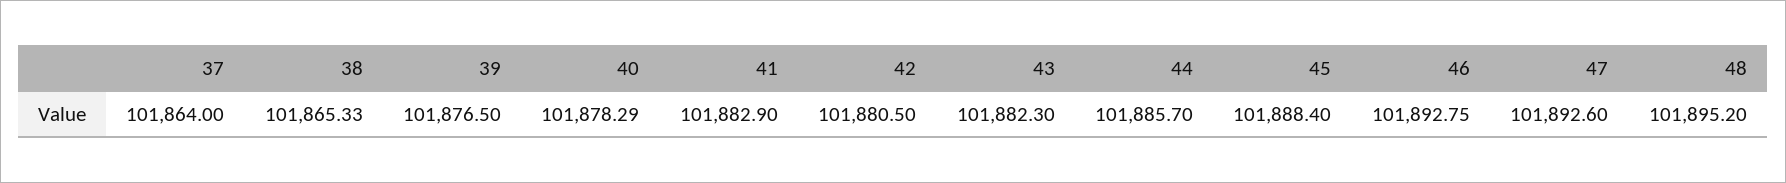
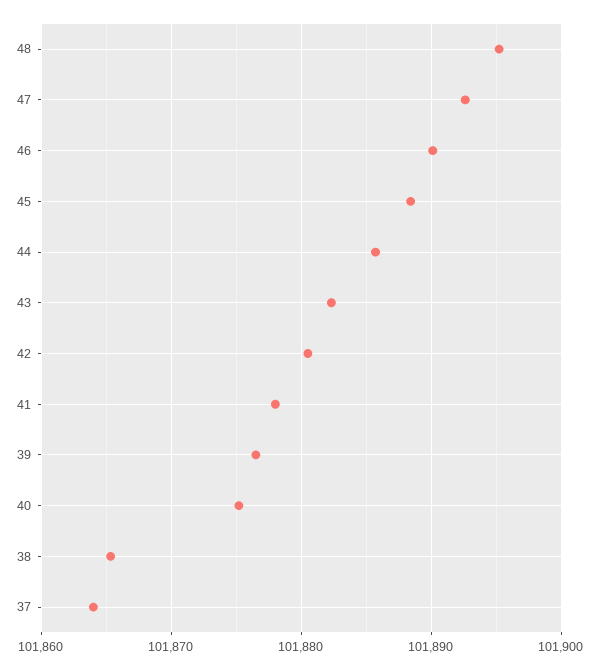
  {
    "37": 101864,
    "38": 101865.33,
    "39": 101876.5,
-   "40": 101878.29,
+   "40": 101875,
-   "41": 101882.9,
+   "41": 101878,
    "42": 101880.5,
    "43": 101882.3,
    "44": 101885.7,
    "45": 101888.4,
-   "46": 101892.75,
+   "46": 101890,
    "47": 101892.6,
    "48": 101895.2
  }

